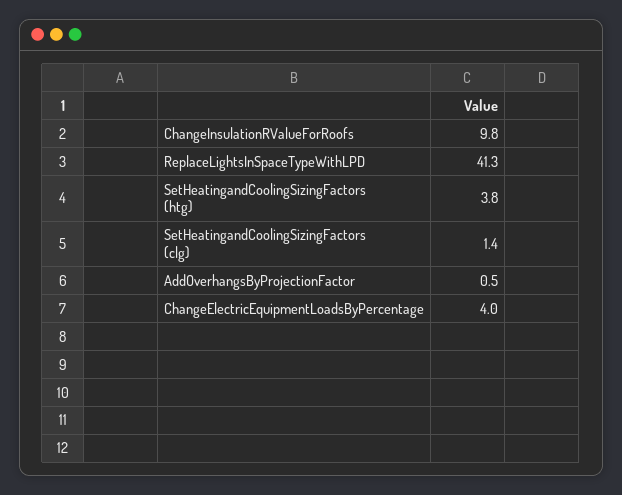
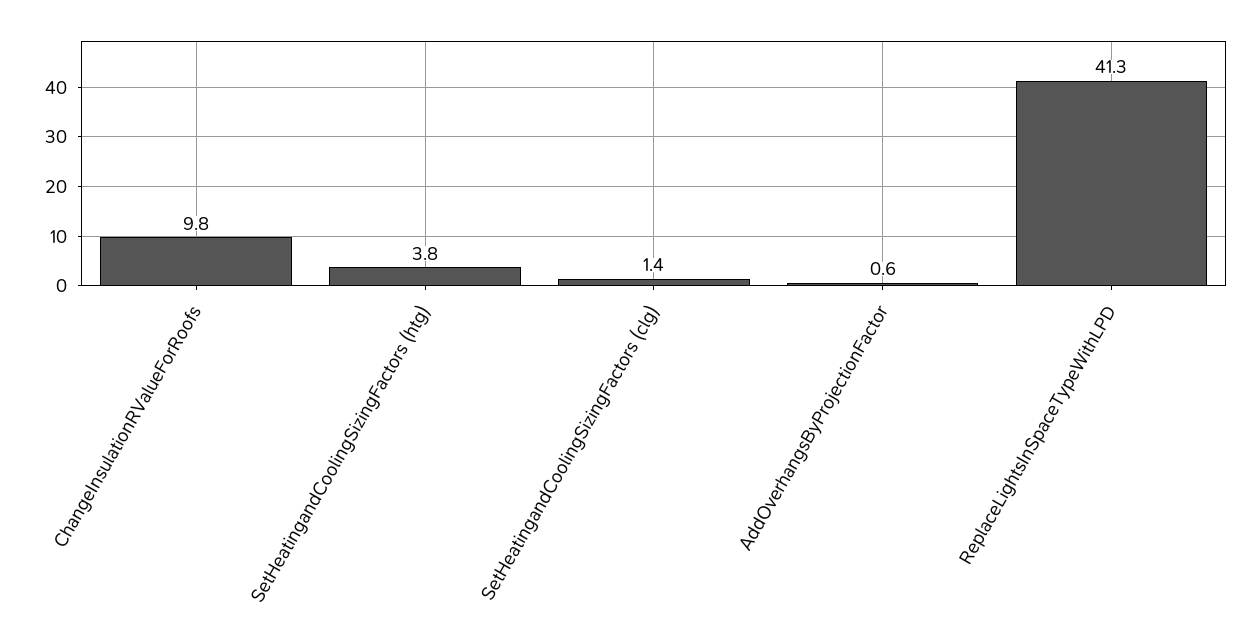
  {
    "ChangeInsulationRValueForRoofs": 9.8,
    "ReplaceLightsInSpaceTypeWithLPD": 41.3,
    "SetHeatingandCoolingSizingFactors (htg)": 3.8,
    "SetHeatingandCoolingSizingFactors (clg)": 1.4,
-   "AddOverhangsByProjectionFactor": 0.5,
+   "AddOverhangsByProjectionFactor": 0.6
-   "ChangeElectricEquipmentLoadsByPercentage": 4
  }

